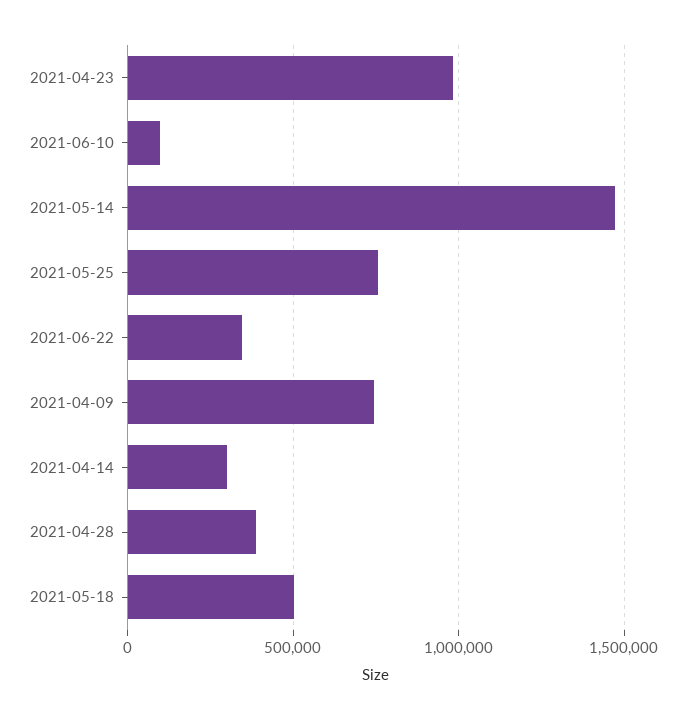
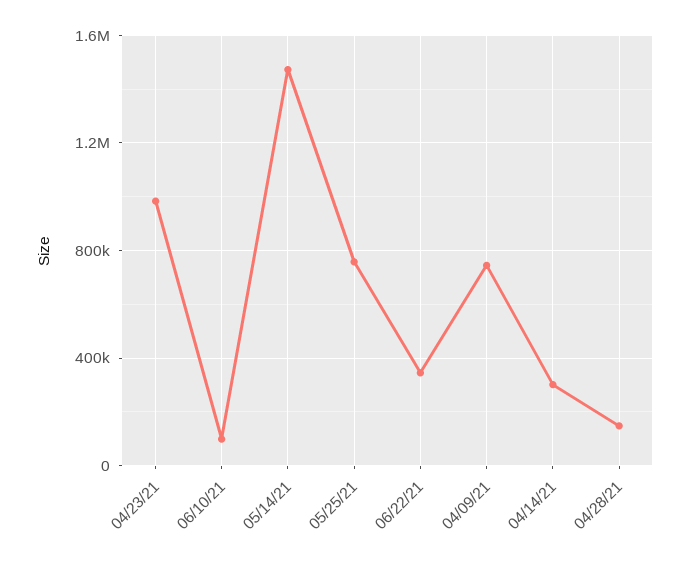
  {
    "2021-04-23": 1000000,
    "2021-06-10": 100000,
    "2021-05-14": 1450000,
    "2021-05-25": 750000,
    "2021-06-22": 350000,
    "2021-04-09": 750000,
    "2021-04-14": 300000,
-   "2021-04-28": 400000,
+   "2021-04-28": 150000
-   "2021-05-18": 500000
  }

